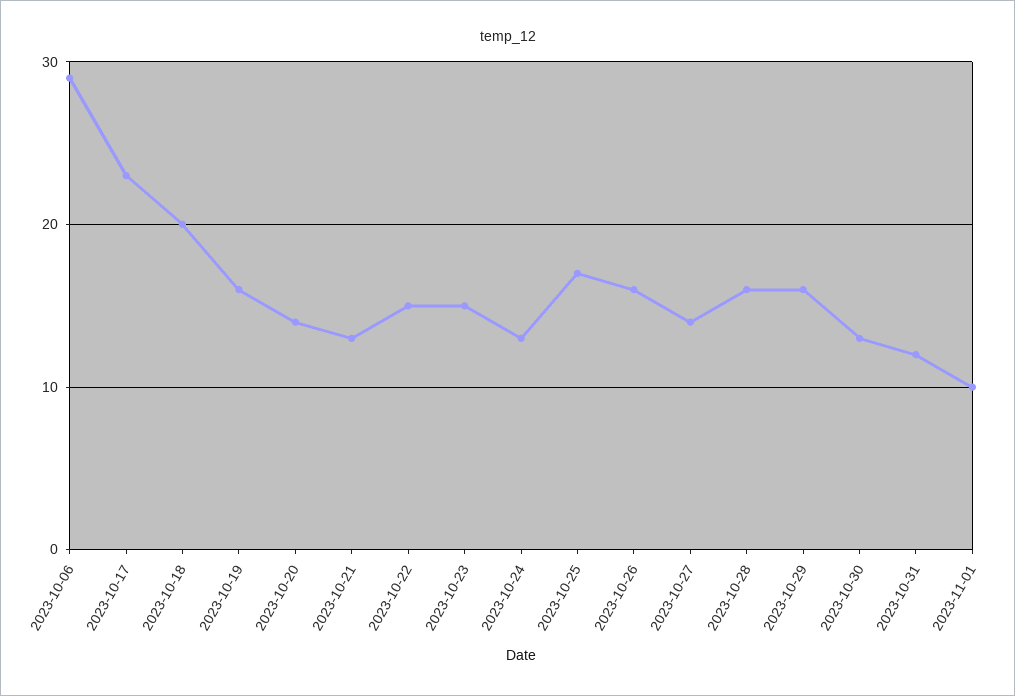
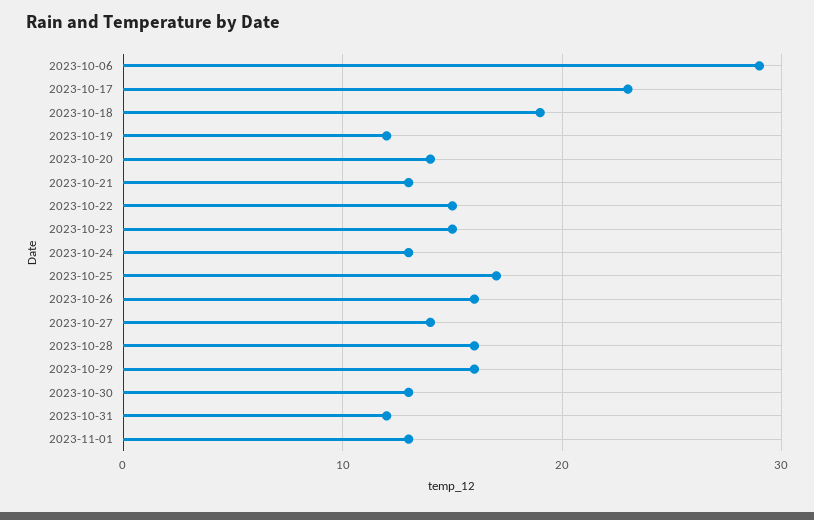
  {
    "2023-10-06": 29,
    "2023-10-17": 23,
-   "2023-10-18": 20,
+   "2023-10-18": 19,
-   "2023-10-19": 16,
+   "2023-10-19": 12,
    "2023-10-20": 14,
    "2023-10-21": 13,
    "2023-10-22": 15,
    "2023-10-23": 15,
    "2023-10-24": 13,
    "2023-10-25": 17,
    "2023-10-26": 16,
    "2023-10-27": 14,
    "2023-10-28": 16,
    "2023-10-29": 16,
    "2023-10-30": 13,
    "2023-10-31": 12,
-   "2023-11-01": 10
+   "2023-11-01": 13
  }

